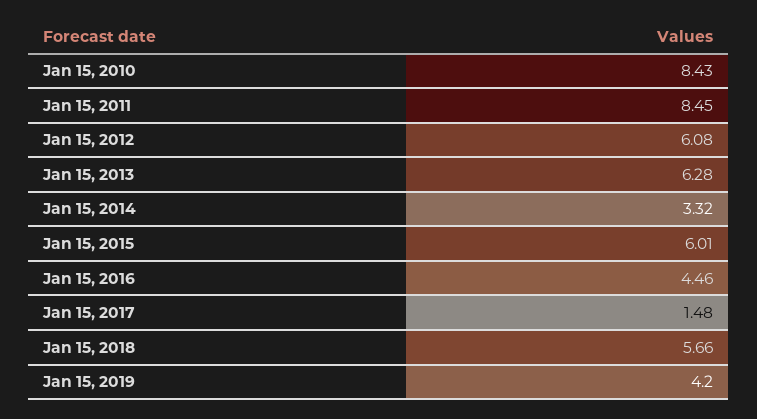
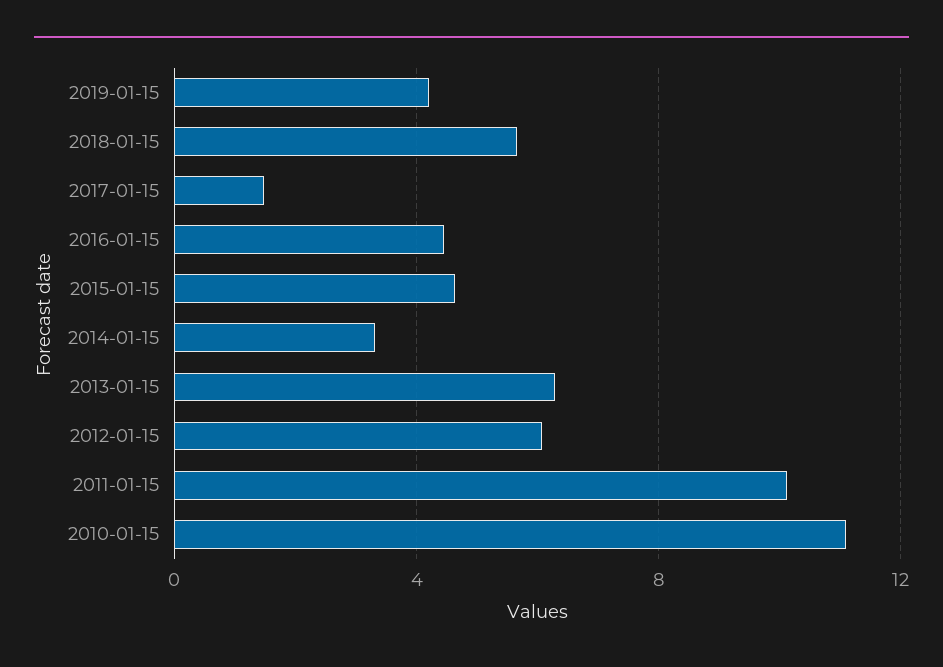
  {
-   "Jan 15, 2010": 8.43,
+   "Jan 15, 2010": 11,
-   "Jan 15, 2011": 8.45,
+   "Jan 15, 2011": 10,
    "Jan 15, 2012": 6.08,
    "Jan 15, 2013": 6.28,
    "Jan 15, 2014": 3.32,
-   "Jan 15, 2015": 6.01,
+   "Jan 15, 2015": 4.5,
    "Jan 15, 2016": 4.46,
    "Jan 15, 2017": 1.48,
    "Jan 15, 2018": 5.66,
    "Jan 15, 2019": 4.2
  }

